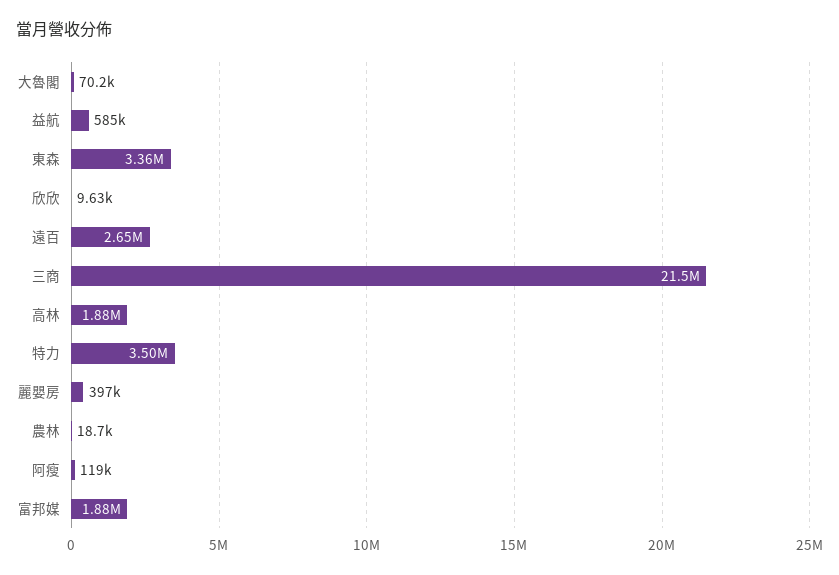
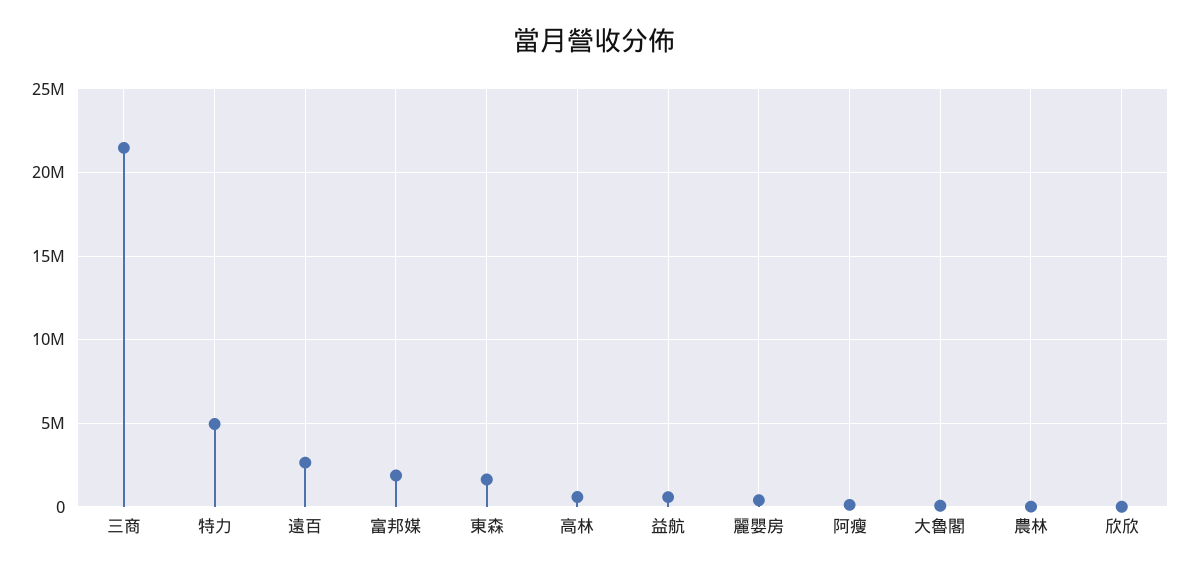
  {
    "大魯閣": 70200,
    "益航": 585000,
-   "東森": 3360000,
+   "東森": 1500000,
    "欣欣": 9630,
    "遠百": 2650000,
    "三商": 21500000,
-   "高林": 1880000,
+   "高林": 500000,
-   "特力": 3500000,
+   "特力": 5000000,
    "麗嬰房": 397000,
    "農林": 18700,
    "阿瘦": 119000,
    "富邦媒": 1880000
  }

